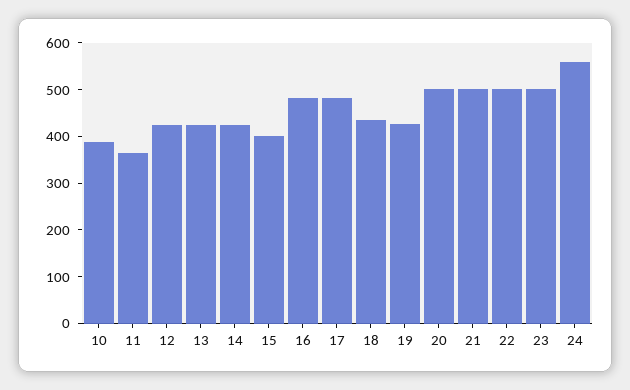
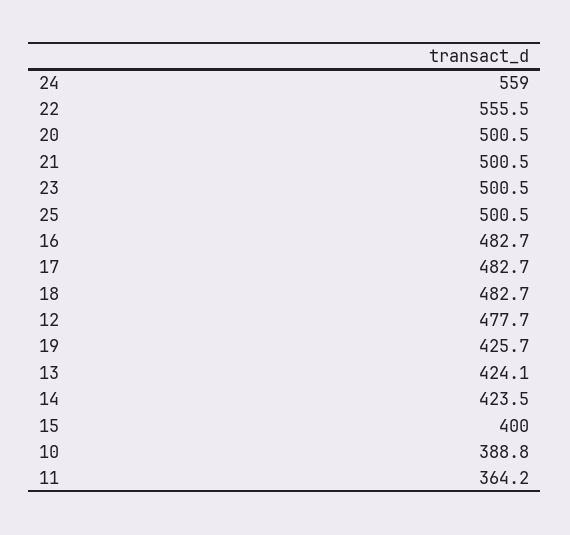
  {
    "10": 388.8,
    "11": 364.2,
-   "12": 420,
+   "12": 477.7,
    "13": 424.1,
    "14": 423.5,
    "15": 400,
    "16": 482.7,
    "17": 482.7,
-   "18": 440,
+   "18": 482.7,
    "19": 425.7,
    "20": 500.5,
    "21": 500.5,
-   "22": 500,
+   "22": 555.5,
    "23": 500.5,
-   "24": 559
+   "24": 559,
+   "25": 500.5
  }

